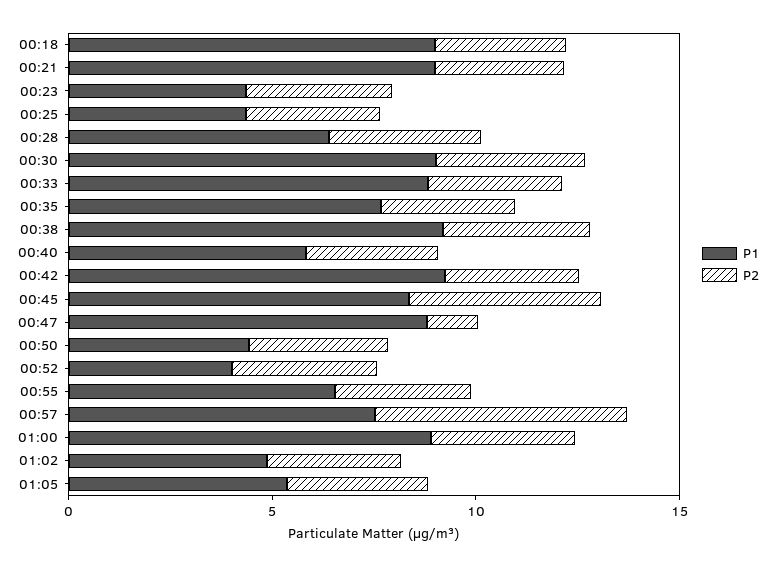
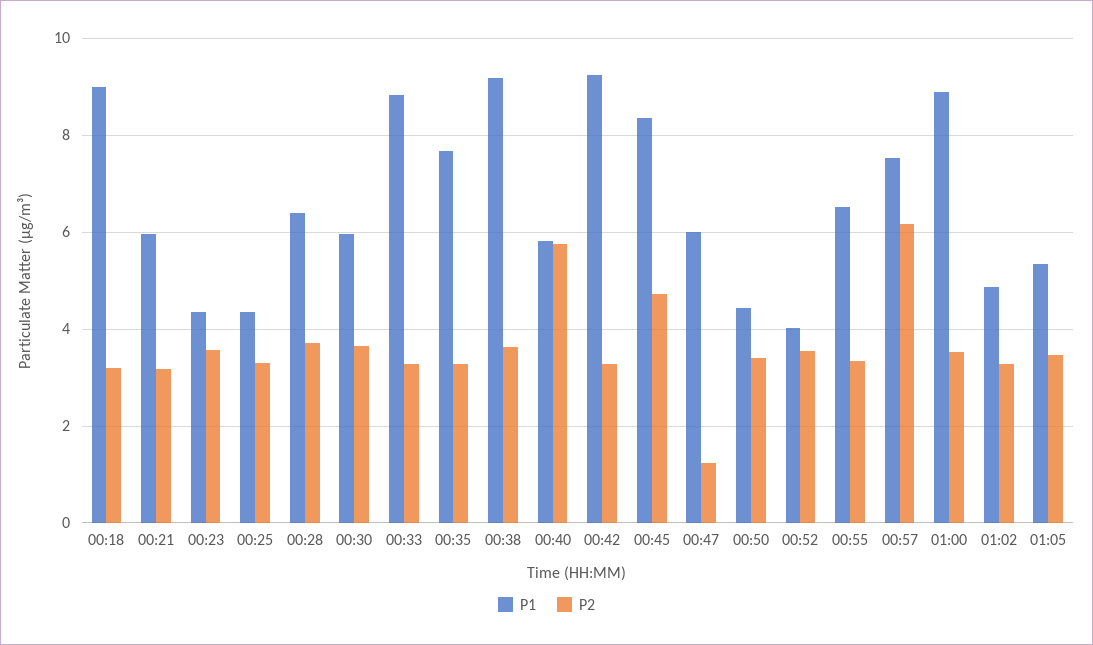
  {
    "P1": {
      "00:18": 9,
-     "00:21": 9,
+     "00:21": 6,
      "00:23": 4.4,
      "00:25": 4.4,
      "00:28": 6.4,
-     "00:30": 9,
+     "00:30": 6,
      "00:33": 8.8,
      "00:35": 7.6,
      "00:38": 9.2,
      "00:40": 5.8,
      "00:42": 9.2,
      "00:45": 8.4,
-     "00:47": 9,
+     "00:47": 6,
      "00:50": 4.4,
      "00:52": 4,
      "00:55": 6.6,
      "00:57": 7.6,
      "01:00": 9,
      "01:02": 4.8,
      "01:05": 5.4
    },
    "P2": {
      "00:18": 3.2,
      "00:21": 3.2,
      "00:23": 3.6,
      "00:25": 3.4,
      "00:28": 3.8,
      "00:30": 3.6,
      "00:33": 3.2,
      "00:35": 3.2,
      "00:38": 3.6,
-     "00:40": 3,
+     "00:40": 5.8,
      "00:42": 3.2,
      "00:45": 4.8,
      "00:47": 1.2,
      "00:50": 3.4,
      "00:52": 3.6,
      "00:55": 3.4,
      "00:57": 6.2,
      "01:00": 3.6,
      "01:02": 3.2,
      "01:05": 3.4
    }
  }

